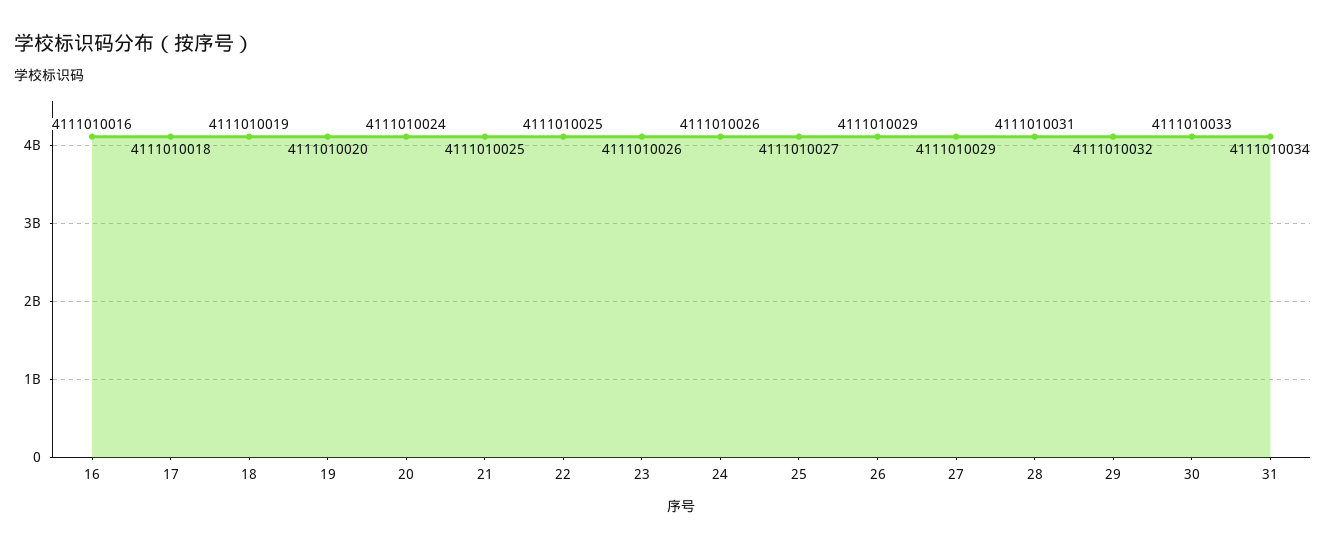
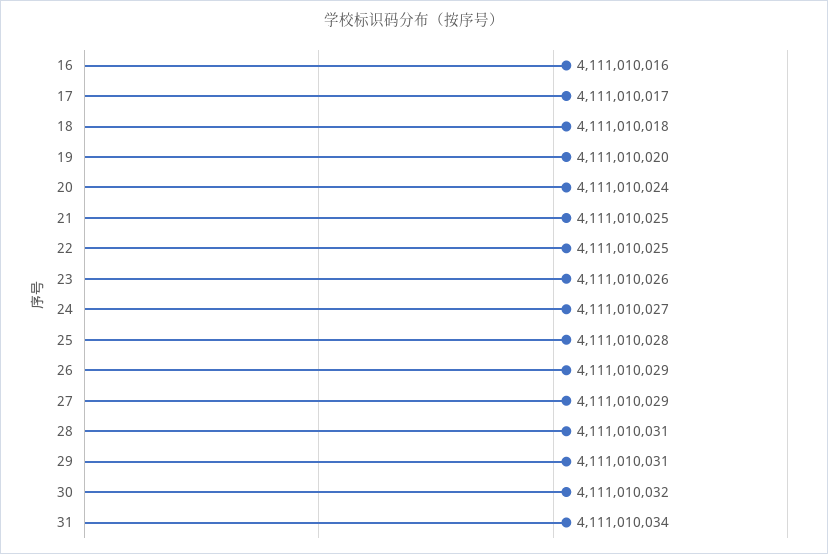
  {
    "16": 4111010016,
-   "17": 4111010018,
+   "17": 4111010017,
-   "18": 4111010019,
+   "18": 4111010018,
    "19": 4111010020,
    "20": 4111010024,
    "21": 4111010025,
    "22": 4111010025,
    "23": 4111010026,
-   "24": 4111010026,
+   "24": 4111010027,
-   "25": 4111010027,
+   "25": 4111010028,
    "26": 4111010029,
    "27": 4111010029,
    "28": 4111010031,
-   "29": 4111010032,
+   "29": 4111010031,
-   "30": 4111010033,
+   "30": 4111010032,
    "31": 4111010034
  }

